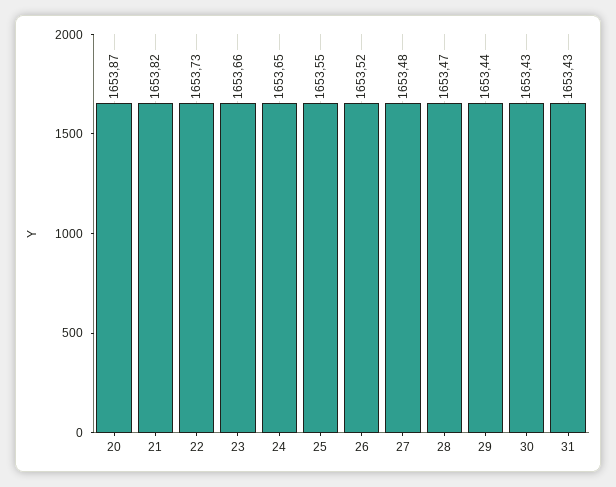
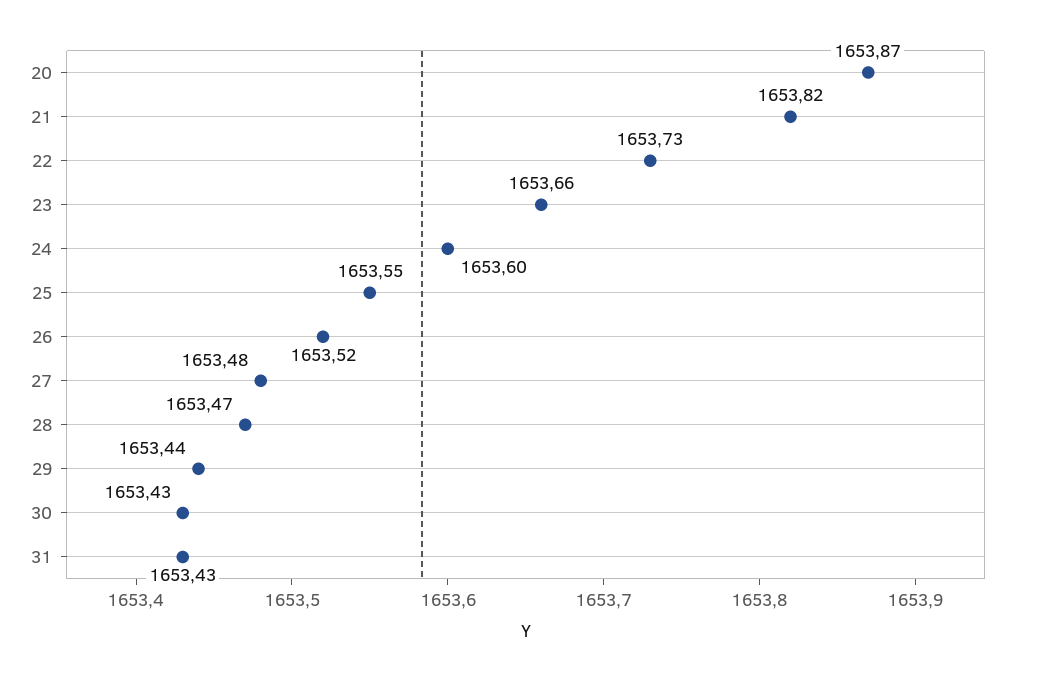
  {
    "20": 1653.87,
    "21": 1653.82,
    "22": 1653.73,
    "23": 1653.66,
-   "24": 1653.65,
+   "24": 1653.6,
    "25": 1653.55,
    "26": 1653.52,
    "27": 1653.48,
    "28": 1653.47,
    "29": 1653.44,
    "30": 1653.43,
    "31": 1653.43
  }

